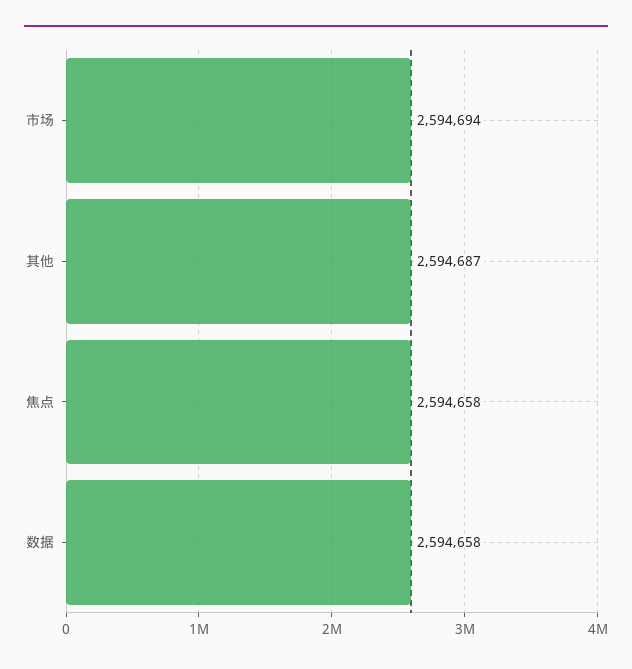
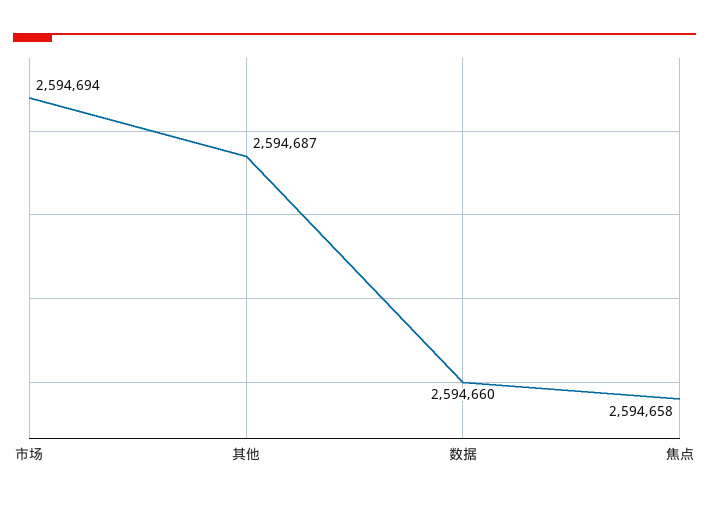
  {
    "市场": 2594694,
    "其他": 2594687,
    "焦点": 2594658,
-   "数据": 2594658
+   "数据": 2594660
  }

